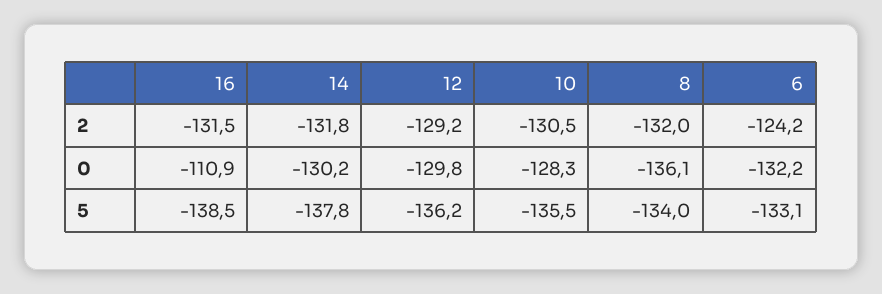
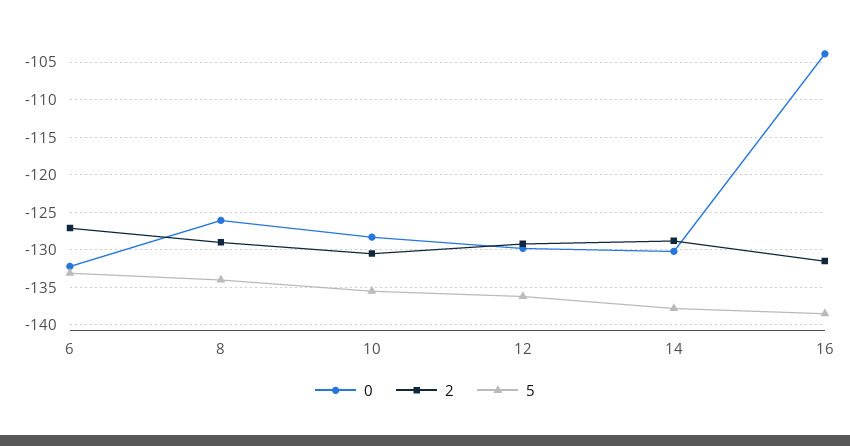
  {
    "2": {
      "16": -131.5,
-     "14": -131.8,
+     "14": -129,
      "12": -129.2,
      "10": -130.5,
-     "8": -132,
+     "8": -129,
-     "6": -124.2
+     "6": -127
    },
    "0": {
-     "16": -110.9,
+     "16": -104,
      "14": -130.2,
      "12": -129.8,
      "10": -128.3,
-     "8": -136.1,
+     "8": -126,
      "6": -132.2
    },
    "5": {
      "16": -138.5,
      "14": -137.8,
      "12": -136.2,
      "10": -135.5,
      "8": -134,
      "6": -133.1
    }
  }

